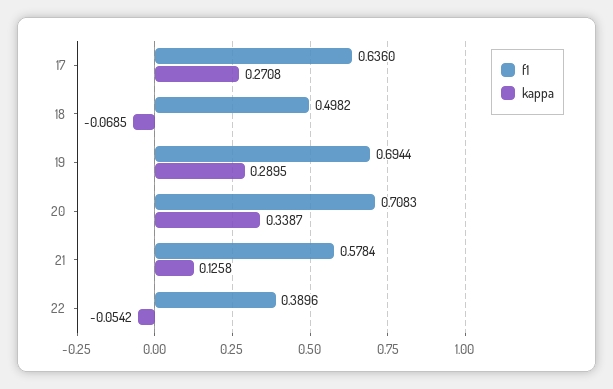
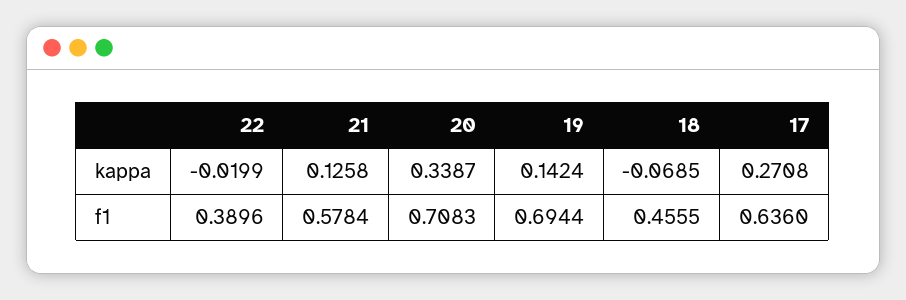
  {
    "f1": {
      "17": 0.636,
-     "18": 0.4982,
+     "18": 0.4555,
      "19": 0.6944,
      "20": 0.7083,
      "21": 0.5784,
      "22": 0.3896
    },
    "kappa": {
      "17": 0.2708,
      "18": -0.0685,
-     "19": 0.2895,
+     "19": 0.1424,
      "20": 0.3387,
      "21": 0.1258,
-     "22": -0.0542
+     "22": -0.0199
    }
  }

